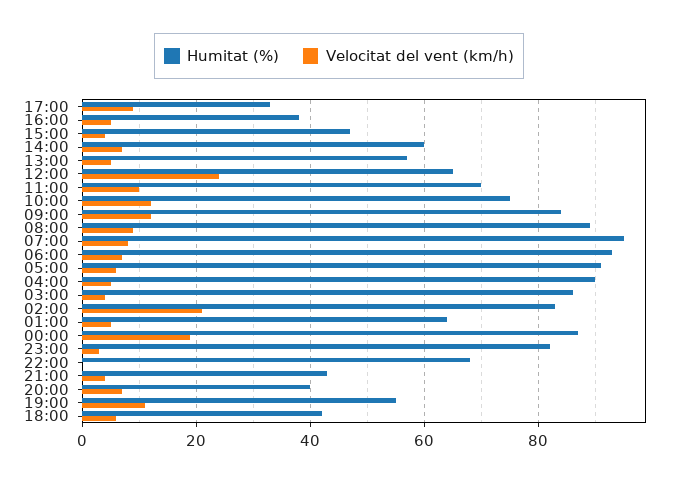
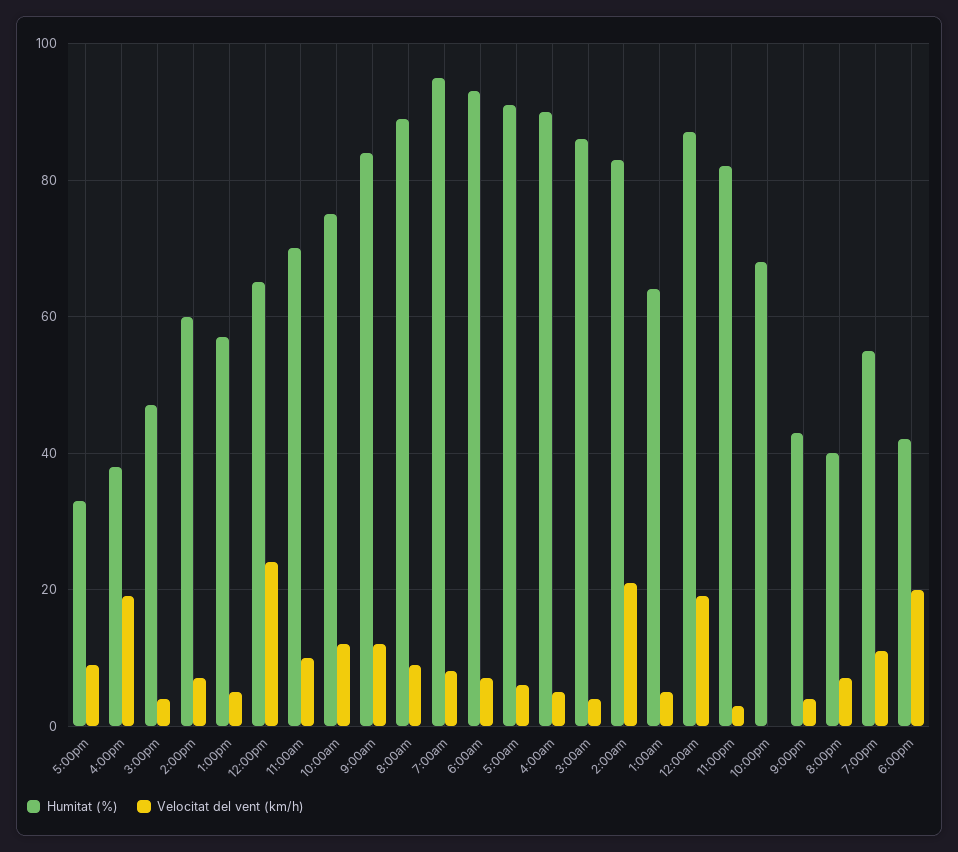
  {
    "Humitat (%)": {
      "17:00": 35,
      "16:00": 40,
      "15:00": 45,
      "14:00": 60,
      "13:00": 55,
      "12:00": 65,
      "11:00": 70,
      "10:00": 75,
      "09:00": 85,
      "08:00": 90,
      "07:00": 95,
      "06:00": 95,
      "05:00": 90,
      "04:00": 90,
      "03:00": 85,
      "02:00": 85,
      "01:00": 65,
      "00:00": 85,
      "23:00": 80,
      "22:00": 70,
      "21:00": 45,
      "20:00": 40,
      "19:00": 55,
      "18:00": 40
    },
    "Velocitat del vent (km/h)": {
      "17:00": 10,
-     "16:00": 5,
+     "16:00": 20,
      "15:00": 5,
      "14:00": 5,
      "13:00": 5,
      "12:00": 25,
      "11:00": 10,
      "10:00": 10,
      "09:00": 10,
      "08:00": 10,
      "07:00": 10,
      "06:00": 5,
      "05:00": 5,
      "04:00": 5,
      "03:00": 5,
      "02:00": 20,
      "01:00": 5,
      "00:00": 20,
      "23:00": 5,
      "22:00": 0,
      "21:00": 5,
      "20:00": 5,
      "19:00": 10,
-     "18:00": 5
+     "18:00": 20
    }
  }

